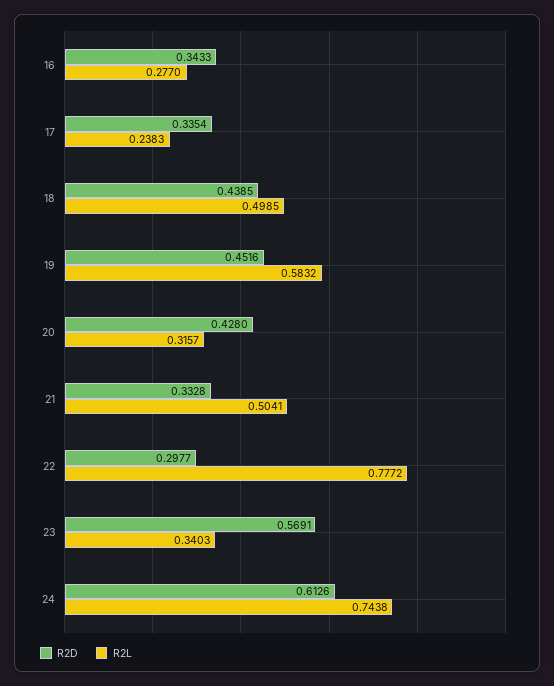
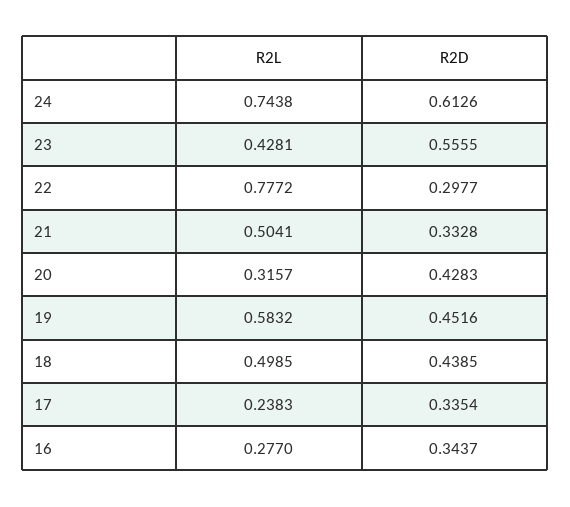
  {
    "R2D": {
-     "16": 0.3433,
+     "16": 0.3437,
      "17": 0.3354,
      "18": 0.4385,
      "19": 0.4516,
-     "20": 0.428,
+     "20": 0.4283,
      "21": 0.3328,
      "22": 0.2977,
-     "23": 0.5691,
+     "23": 0.5555,
      "24": 0.6126
    },
    "R2L": {
      "16": 0.277,
      "17": 0.2383,
      "18": 0.4985,
      "19": 0.5832,
      "20": 0.3157,
      "21": 0.5041,
      "22": 0.7772,
-     "23": 0.3403,
+     "23": 0.4281,
      "24": 0.7438
    }
  }

